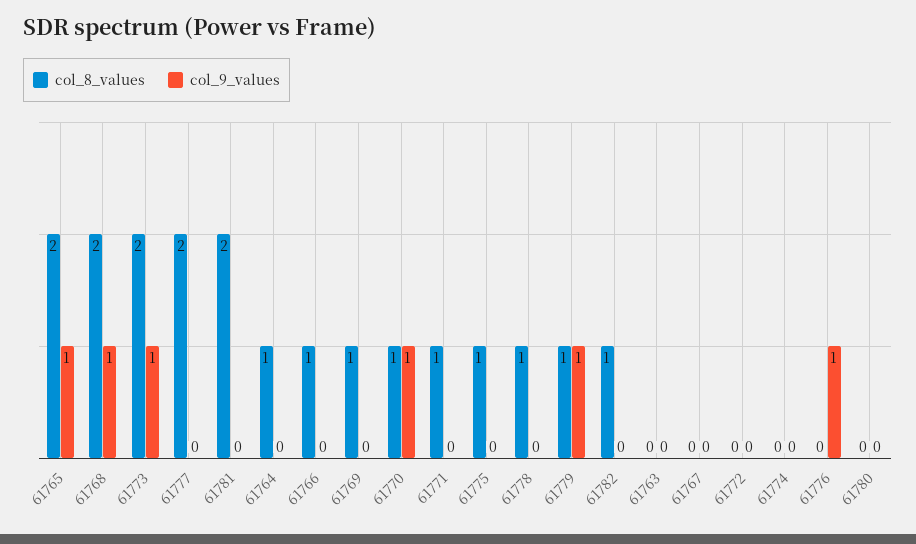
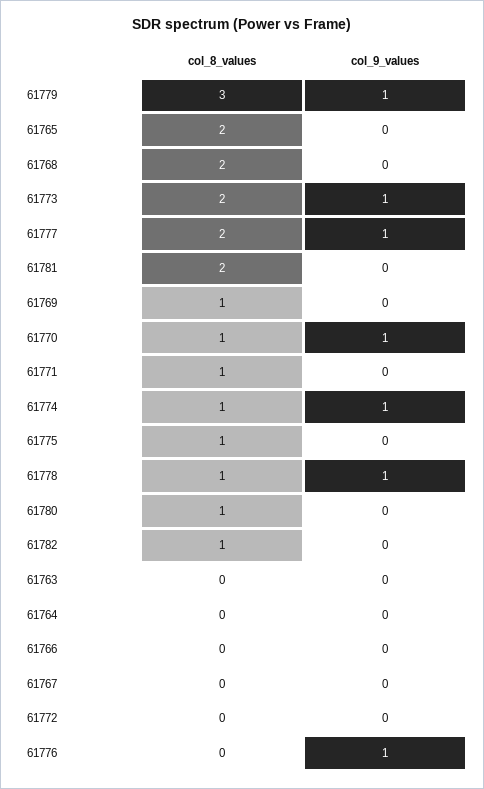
  {
    "col_8_values": {
      "61765": 2,
      "61768": 2,
      "61773": 2,
      "61777": 2,
      "61781": 2,
-     "61764": 1,
+     "61764": 0,
-     "61766": 1,
+     "61766": 0,
      "61769": 1,
      "61770": 1,
      "61771": 1,
      "61775": 1,
      "61778": 1,
-     "61779": 1,
+     "61779": 3,
      "61782": 1,
      "61763": 0,
      "61767": 0,
      "61772": 0,
-     "61774": 0,
+     "61774": 1,
      "61776": 0,
-     "61780": 0
+     "61780": 1
    },
    "col_9_values": {
-     "61765": 1,
+     "61765": 0,
-     "61768": 1,
+     "61768": 0,
      "61773": 1,
-     "61777": 0,
+     "61777": 1,
      "61781": 0,
      "61764": 0,
      "61766": 0,
      "61769": 0,
      "61770": 1,
      "61771": 0,
      "61775": 0,
-     "61778": 0,
+     "61778": 1,
      "61779": 1,
      "61782": 0,
      "61763": 0,
      "61767": 0,
      "61772": 0,
-     "61774": 0,
+     "61774": 1,
      "61776": 1,
      "61780": 0
    }
  }

